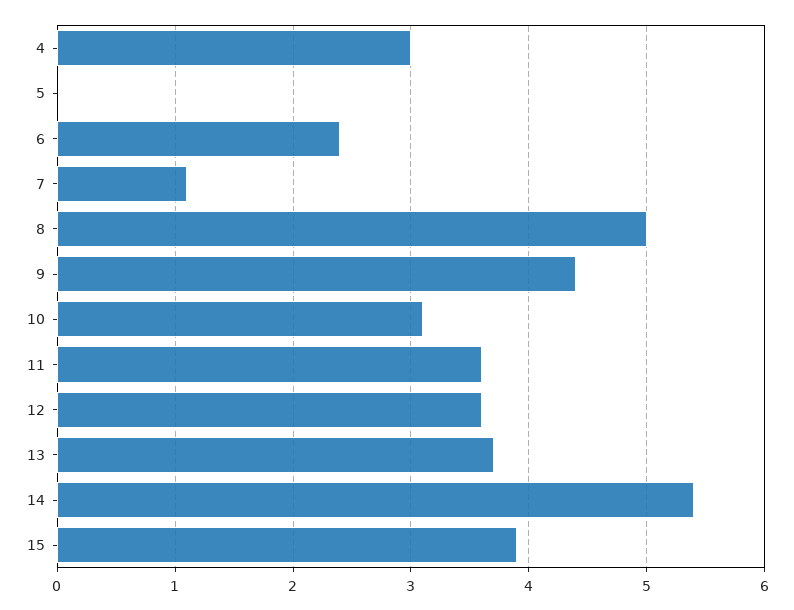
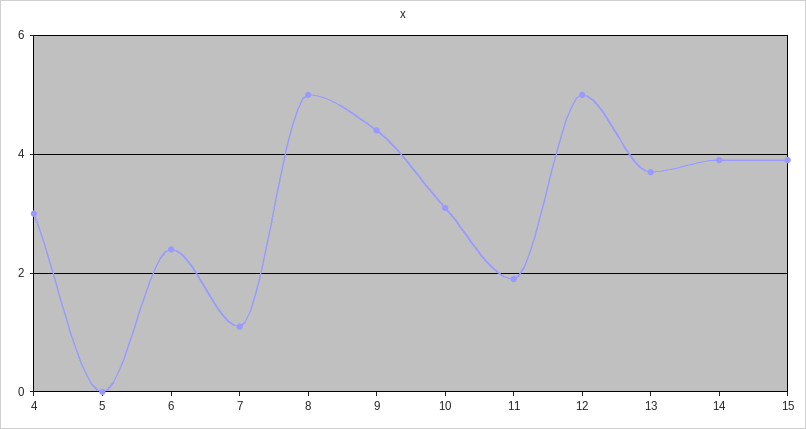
  {
    "4": 3,
    "5": 0,
    "6": 2.4,
    "7": 1.1,
    "8": 5,
    "9": 4.4,
    "10": 3.1,
-   "11": 3.6,
+   "11": 2,
-   "12": 3.6,
+   "12": 5,
    "13": 3.7,
-   "14": 5.4,
+   "14": 4,
    "15": 3.9
  }

